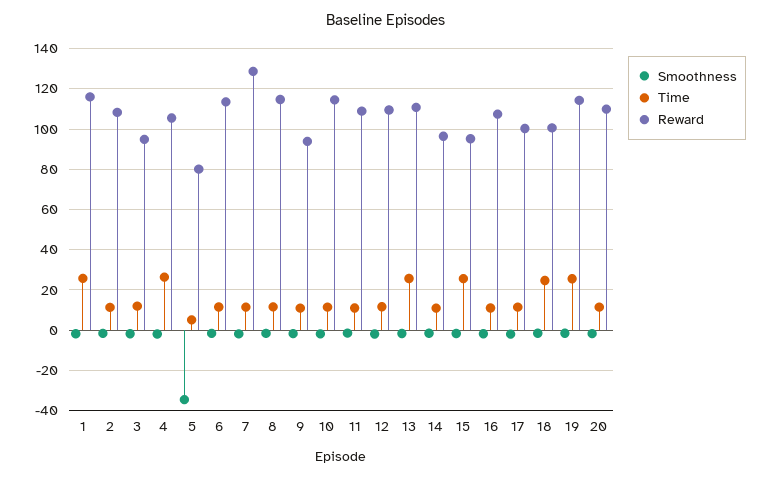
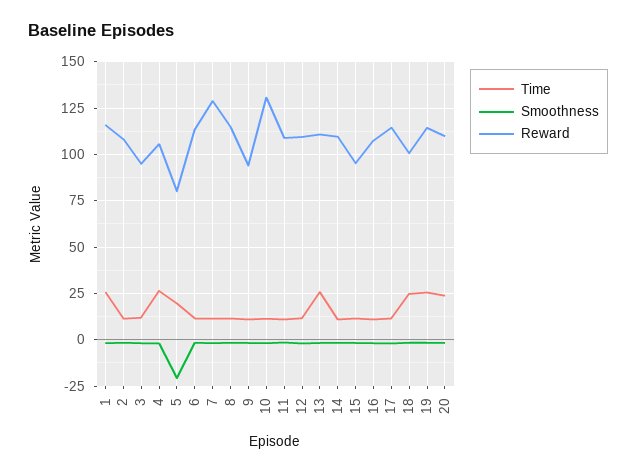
  {
    "Smoothness": {
      "1": 0,
      "2": 0,
      "3": 0,
      "4": 0,
-     "5": -35,
+     "5": -20,
      "6": 0,
      "7": 0,
      "8": 0,
      "9": 0,
      "10": 0,
      "11": 0,
      "12": 0,
      "13": 0,
      "14": 0,
      "15": 0,
      "16": 0,
      "17": 0,
      "18": 0,
      "19": 0,
      "20": 0
    },
    "Time": {
      "1": 25,
      "2": 10,
      "3": 10,
      "4": 25,
-     "5": 5,
+     "5": 20,
      "6": 10,
      "7": 10,
      "8": 10,
      "9": 10,
      "10": 10,
      "11": 10,
      "12": 10,
      "13": 25,
      "14": 10,
-     "15": 25,
+     "15": 10,
      "16": 10,
      "17": 10,
      "18": 25,
      "19": 25,
-     "20": 10
+     "20": 25
    },
    "Reward": {
      "1": 115,
      "2": 110,
      "3": 95,
      "4": 105,
      "5": 80,
      "6": 115,
      "7": 130,
      "8": 115,
      "9": 95,
-     "10": 115,
+     "10": 130,
      "11": 110,
      "12": 110,
      "13": 110,
-     "14": 95,
+     "14": 110,
      "15": 95,
      "16": 105,
-     "17": 100,
+     "17": 115,
      "18": 100,
      "19": 115,
      "20": 110
    }
  }

